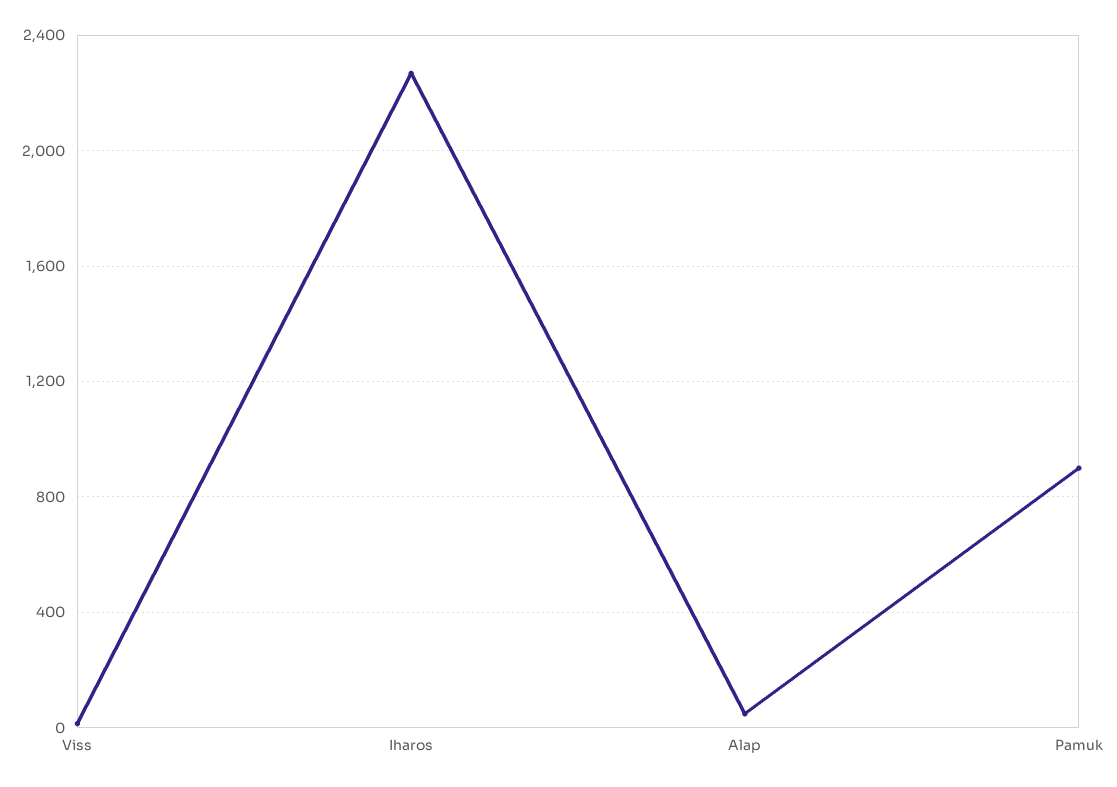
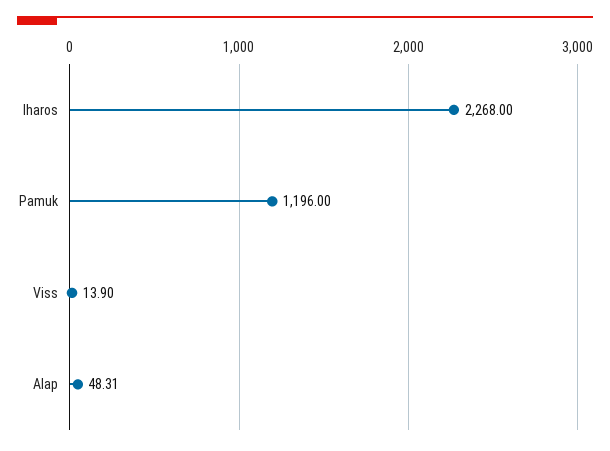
  {
    "Viss": 13.9,
    "Iharos": 2268,
    "Alap": 48.31,
-   "Pamuk": 900
+   "Pamuk": 1196
  }

